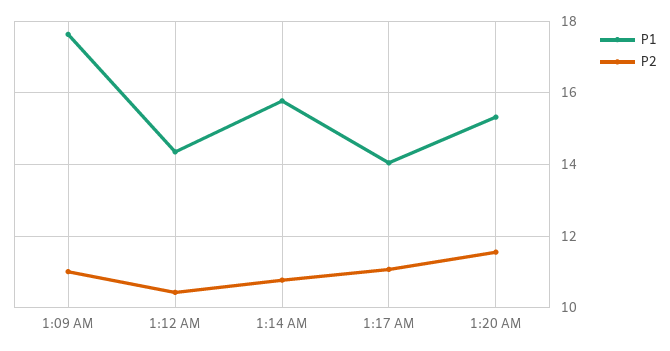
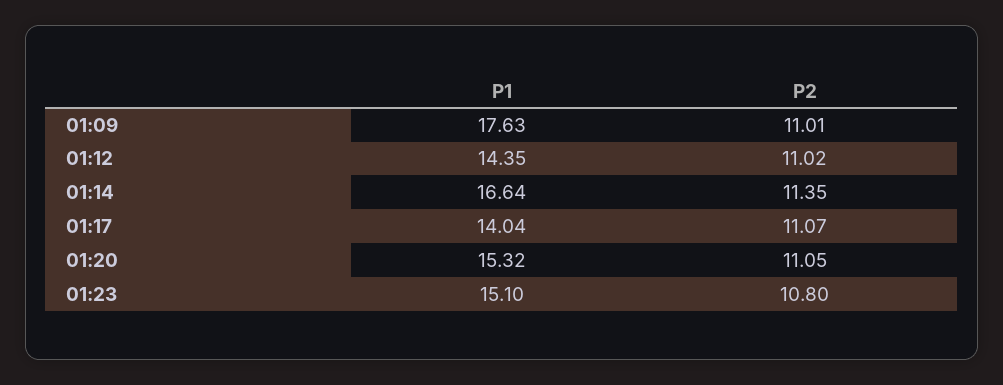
  {
    "P1": {
      "1:09 AM": 17.63,
      "1:12 AM": 14.35,
-     "1:14 AM": 15.8,
+     "1:14 AM": 16.64,
      "1:17 AM": 14.04,
-     "1:20 AM": 15.32
+     "1:20 AM": 15.32,
+     "01:23": 15.1
    },
    "P2": {
      "1:09 AM": 11.01,
-     "1:12 AM": 10.4,
+     "1:12 AM": 11.02,
-     "1:14 AM": 10.8,
+     "1:14 AM": 11.35,
      "1:17 AM": 11.07,
-     "1:20 AM": 11.6
+     "1:20 AM": 11.05,
+     "01:23": 10.8
    }
  }

